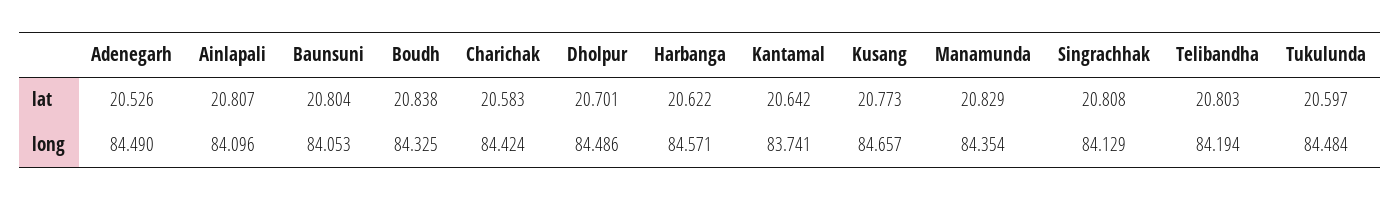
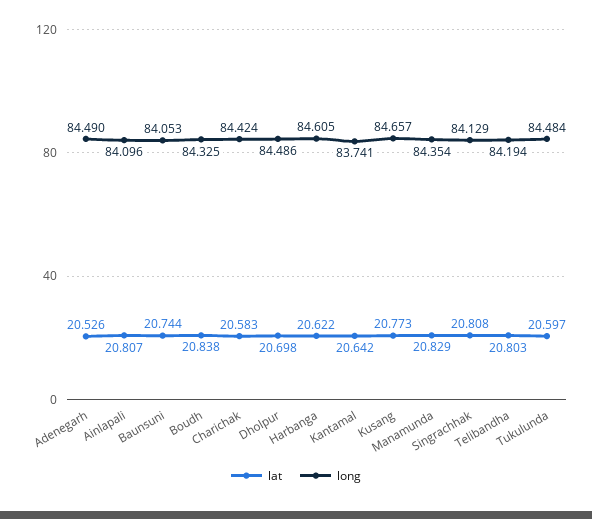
  {
    "lat": {
      "Adenegarh": 20.526,
      "Ainlapali": 20.807,
-     "Baunsuni": 20.804,
+     "Baunsuni": 20.744,
      "Boudh": 20.838,
      "Charichak": 20.583,
-     "Dholpur": 20.701,
+     "Dholpur": 20.698,
      "Harbanga": 20.622,
      "Kantamal": 20.642,
      "Kusang": 20.773,
      "Manamunda": 20.829,
      "Singrachhak": 20.808,
      "Telibandha": 20.803,
      "Tukulunda": 20.597
    },
    "long": {
      "Adenegarh": 84.49,
      "Ainlapali": 84.096,
      "Baunsuni": 84.053,
      "Boudh": 84.325,
      "Charichak": 84.424,
      "Dholpur": 84.486,
-     "Harbanga": 84.571,
+     "Harbanga": 84.605,
      "Kantamal": 83.741,
      "Kusang": 84.657,
      "Manamunda": 84.354,
      "Singrachhak": 84.129,
      "Telibandha": 84.194,
      "Tukulunda": 84.484
    }
  }

